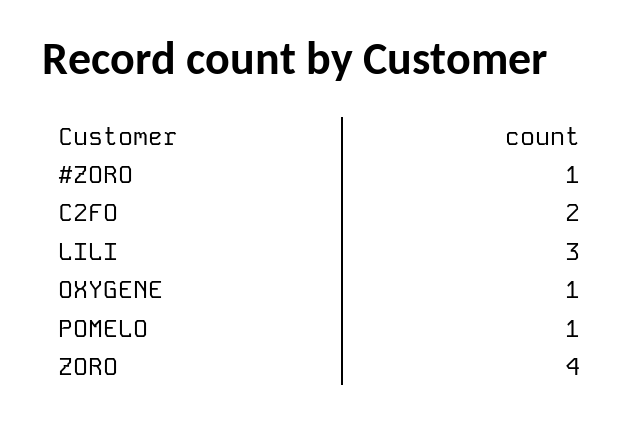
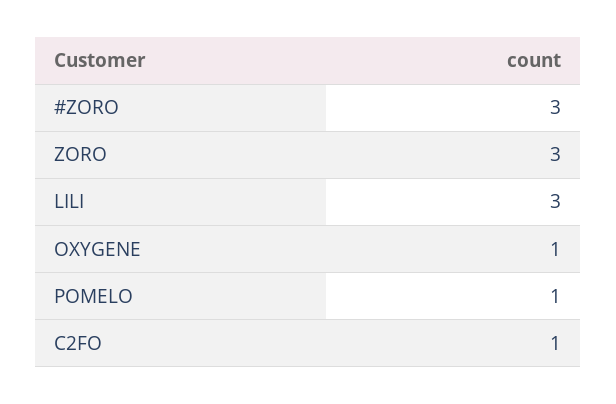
  {
-   "#ZORO": 1,
+   "#ZORO": 3,
-   "C2FO": 2,
+   "C2FO": 1,
    "LILI": 3,
    "OXYGENE": 1,
    "POMELO": 1,
-   "ZORO": 4
+   "ZORO": 3
  }

